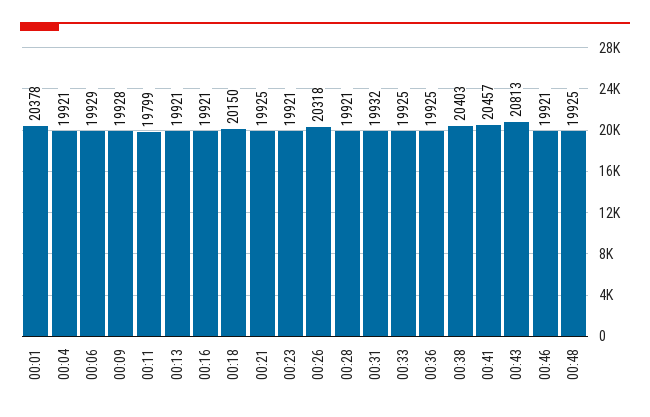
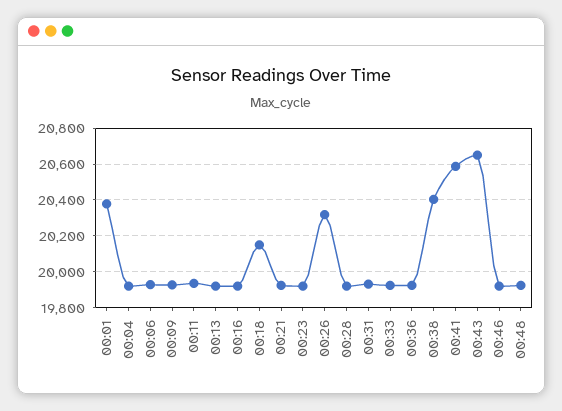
  {
    "00:01": 20378,
    "00:04": 19921,
    "00:06": 19929,
    "00:09": 19928,
-   "00:11": 19799,
+   "00:11": 19950,
    "00:13": 19921,
    "00:16": 19921,
    "00:18": 20150,
    "00:21": 19925,
    "00:23": 19921,
    "00:26": 20318,
    "00:28": 19921,
    "00:31": 19932,
    "00:33": 19925,
    "00:36": 19925,
    "00:38": 20403,
-   "00:41": 20457,
+   "00:41": 20600,
-   "00:43": 20813,
+   "00:43": 20650,
    "00:46": 19921,
    "00:48": 19925
  }

